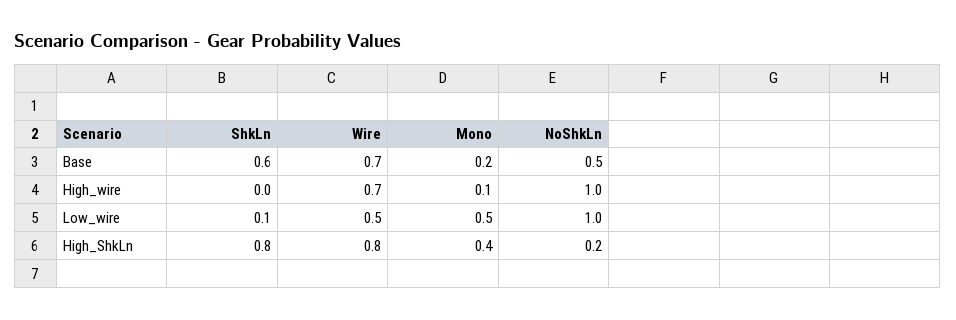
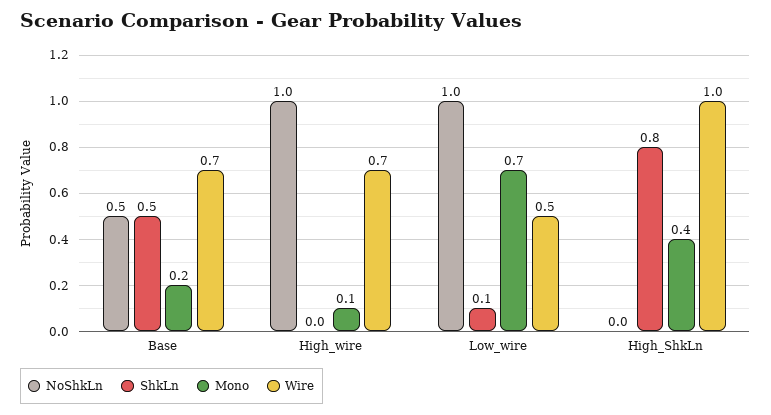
  {
    "ShkLn": {
-     "Base": 0.6,
+     "Base": 0.5,
      "High_wire": 0,
      "Low_wire": 0.1,
      "High_ShkLn": 0.8
    },
    "Wire": {
      "Base": 0.7,
      "High_wire": 0.7,
      "Low_wire": 0.5,
-     "High_ShkLn": 0.8
+     "High_ShkLn": 1
    },
    "Mono": {
      "Base": 0.2,
      "High_wire": 0.1,
-     "Low_wire": 0.5,
+     "Low_wire": 0.7,
      "High_ShkLn": 0.4
    },
    "NoShkLn": {
      "Base": 0.5,
      "High_wire": 1,
      "Low_wire": 1,
-     "High_ShkLn": 0.2
+     "High_ShkLn": 0
    }
  }

